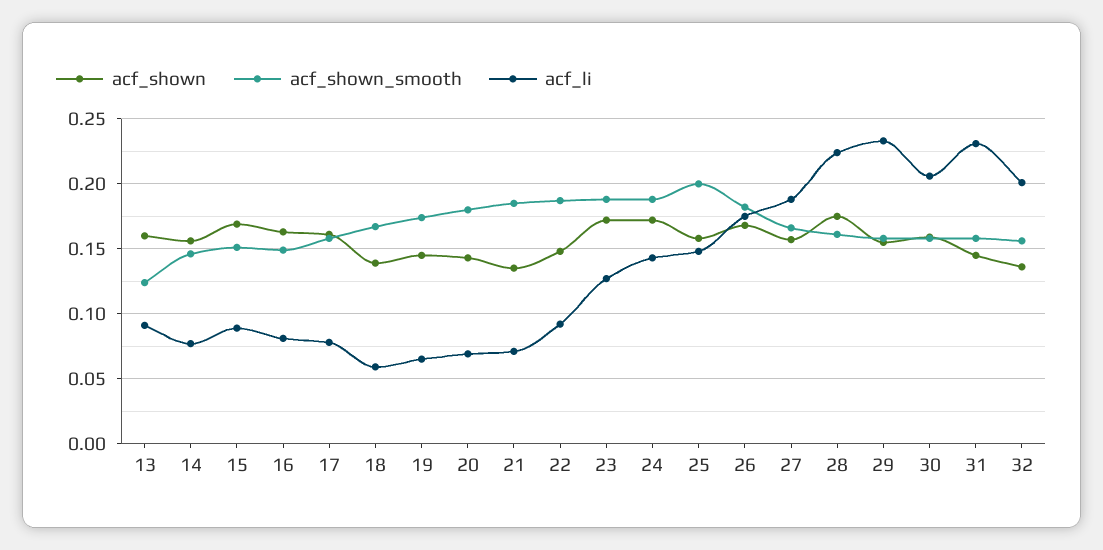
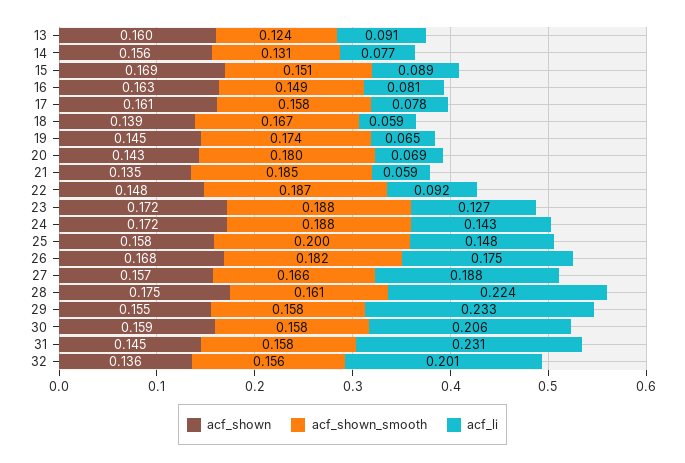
  {
    "acf_shown": {
      "13": 0.16,
      "14": 0.156,
      "15": 0.169,
      "16": 0.163,
      "17": 0.161,
      "18": 0.139,
      "19": 0.145,
      "20": 0.143,
      "21": 0.135,
      "22": 0.148,
      "23": 0.172,
      "24": 0.172,
      "25": 0.158,
      "26": 0.168,
      "27": 0.157,
      "28": 0.175,
      "29": 0.155,
      "30": 0.159,
      "31": 0.145,
      "32": 0.136
    },
    "acf_shown_smooth": {
      "13": 0.124,
-     "14": 0.145,
+     "14": 0.131,
      "15": 0.151,
      "16": 0.149,
      "17": 0.158,
      "18": 0.167,
      "19": 0.174,
      "20": 0.18,
      "21": 0.185,
      "22": 0.187,
      "23": 0.188,
      "24": 0.188,
      "25": 0.2,
      "26": 0.182,
      "27": 0.166,
      "28": 0.161,
      "29": 0.158,
      "30": 0.158,
      "31": 0.158,
      "32": 0.156
    },
    "acf_li": {
      "13": 0.091,
      "14": 0.077,
      "15": 0.089,
      "16": 0.081,
      "17": 0.078,
      "18": 0.059,
      "19": 0.065,
      "20": 0.069,
-     "21": 0.07,
+     "21": 0.059,
      "22": 0.092,
      "23": 0.127,
      "24": 0.143,
      "25": 0.148,
      "26": 0.175,
      "27": 0.188,
      "28": 0.224,
      "29": 0.233,
      "30": 0.206,
      "31": 0.231,
      "32": 0.201
    }
  }

